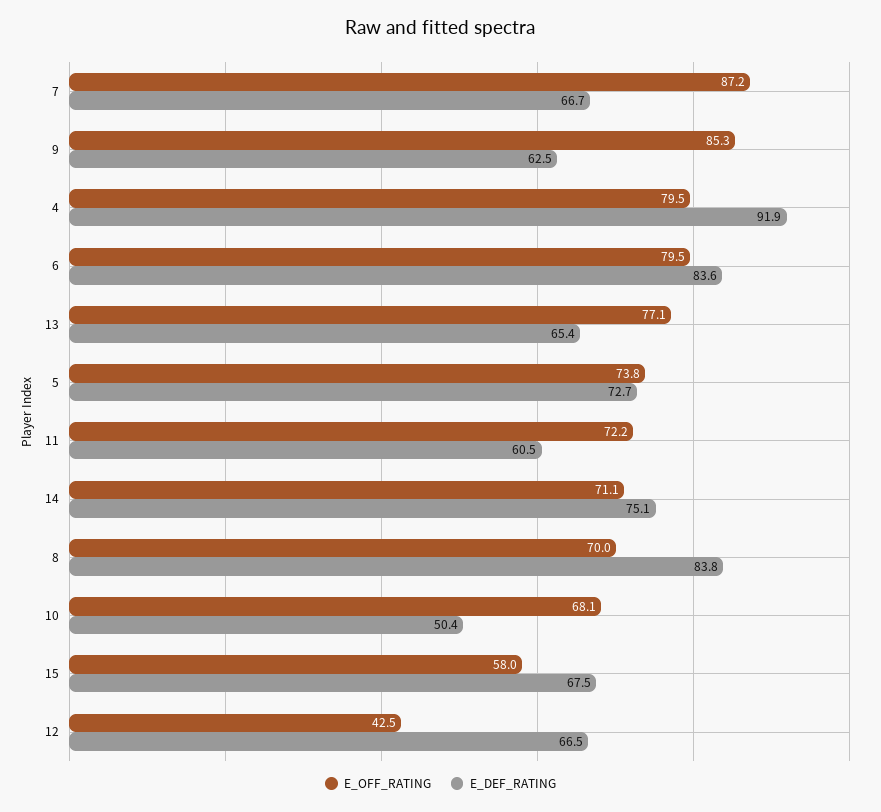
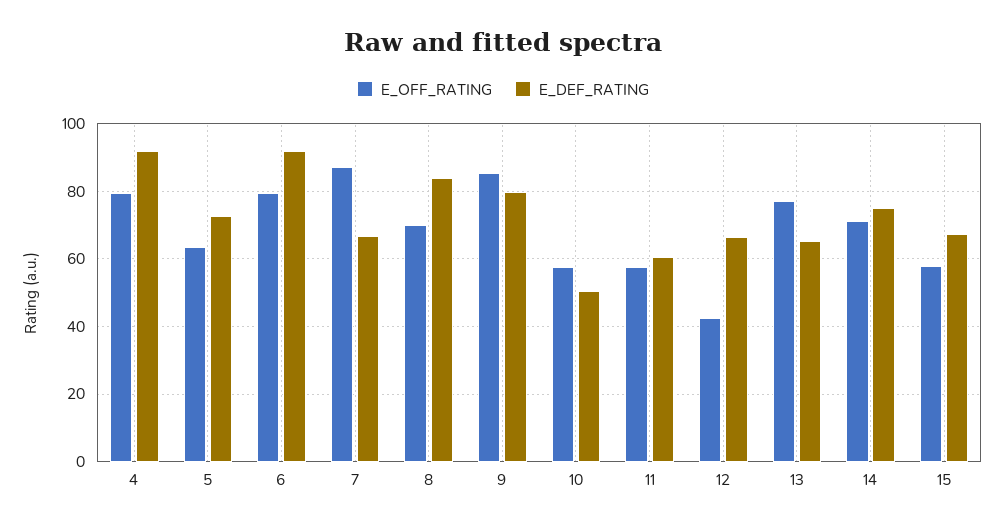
  {
    "E_OFF_RATING": {
      "7": 87.2,
      "9": 85.3,
      "4": 79.5,
      "6": 79.5,
      "13": 77.1,
-     "5": 73.8,
+     "5": 64,
-     "11": 72.2,
+     "11": 58,
      "14": 71.1,
      "8": 70,
-     "10": 68.1,
+     "10": 58,
      "15": 58,
      "12": 42.5
    },
    "E_DEF_RATING": {
      "7": 66.7,
-     "9": 62.5,
+     "9": 80,
      "4": 91.9,
-     "6": 83.6,
+     "6": 92,
      "13": 65.4,
      "5": 72.7,
      "11": 60.5,
      "14": 75.1,
      "8": 83.8,
      "10": 50.4,
      "15": 67.5,
      "12": 66.5
    }
  }

